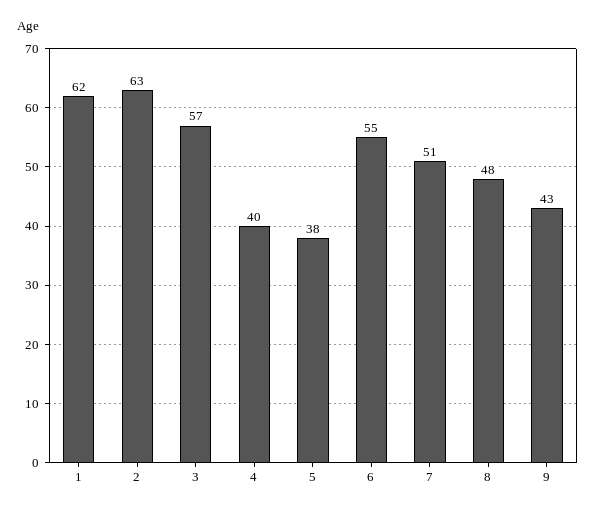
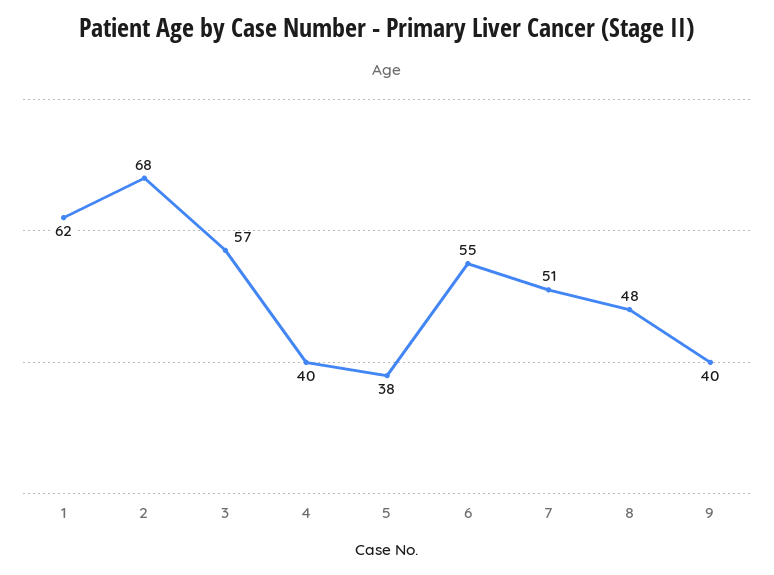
  {
    "1": 62,
-   "2": 63,
+   "2": 68,
    "3": 57,
    "4": 40,
    "5": 38,
    "6": 55,
    "7": 51,
    "8": 48,
-   "9": 43
+   "9": 40
  }

